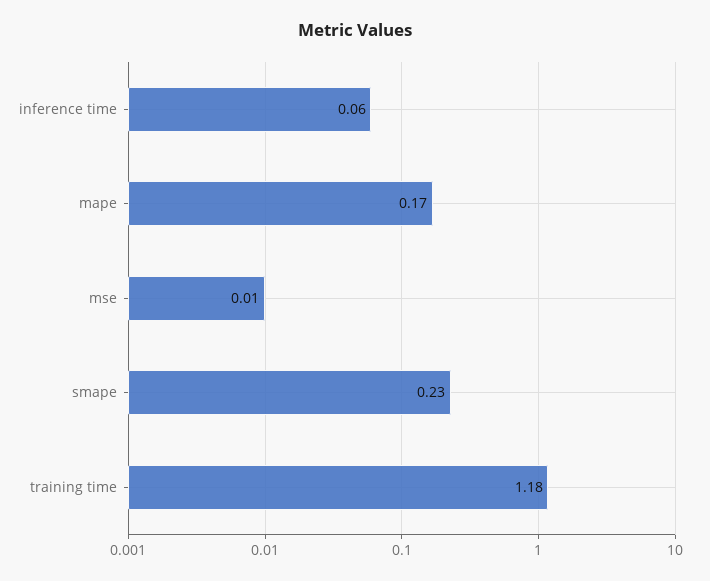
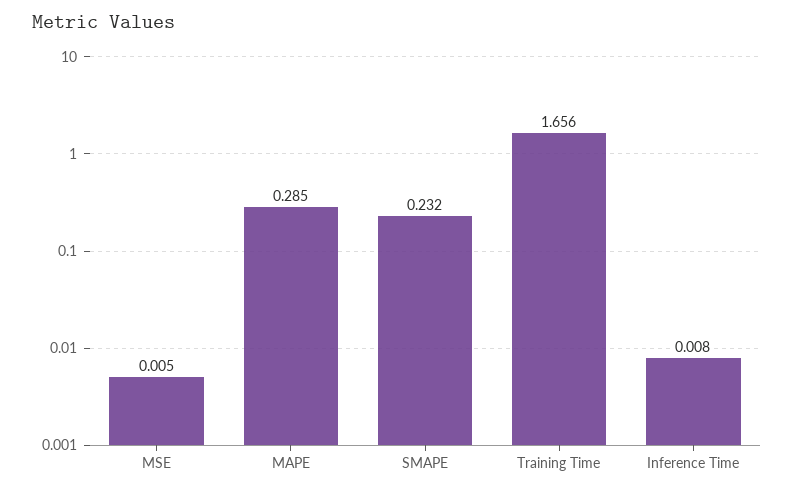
  {
-   "inference time": 0.06,
+   "inference time": 0.008,
-   "mape": 0.17,
+   "mape": 0.285,
    "mse": 0.005,
    "smape": 0.232,
-   "training time": 1.18
+   "training time": 1.656
  }

